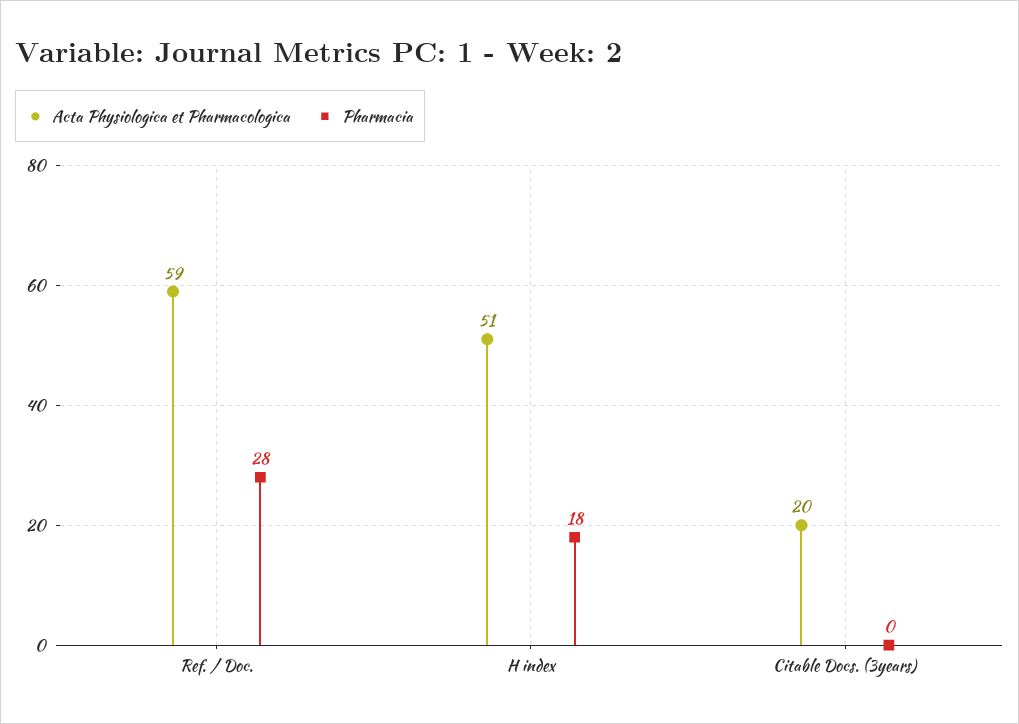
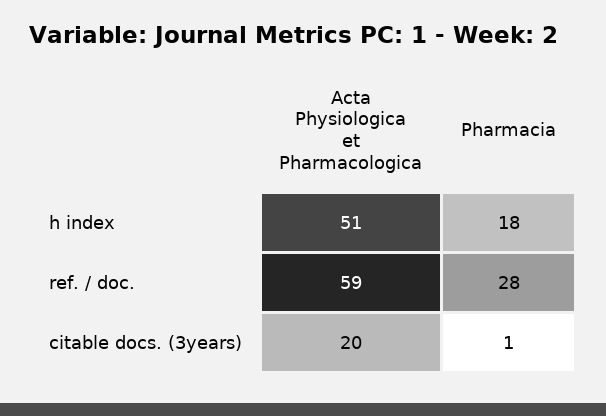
  {
    "Acta Physiologica et Pharmacologica": {
      "Ref. / Doc.": 59,
      "H index": 51,
      "Citable Docs. (3years)": 20
    },
    "Pharmacia": {
      "Ref. / Doc.": 28,
      "H index": 18,
-     "Citable Docs. (3years)": 0
+     "Citable Docs. (3years)": 1
    }
  }

